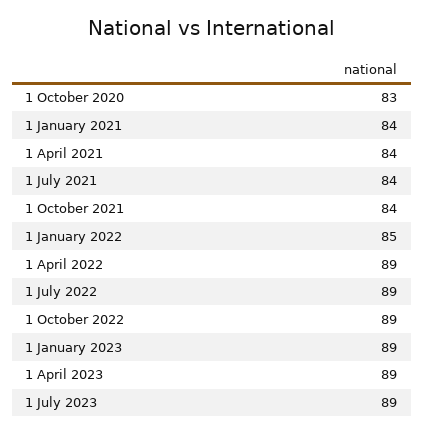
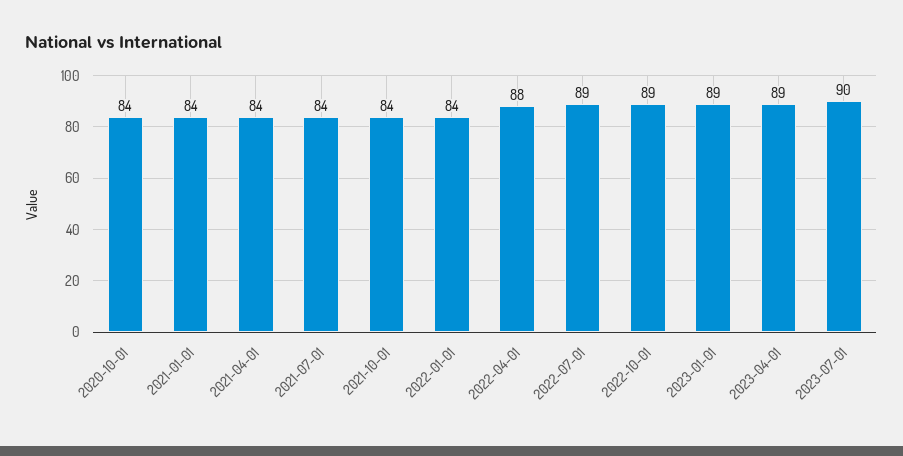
  {
-   "1 October 2020": 83,
+   "1 October 2020": 84,
    "1 January 2021": 84,
    "1 April 2021": 84,
    "1 July 2021": 84,
    "1 October 2021": 84,
-   "1 January 2022": 85,
+   "1 January 2022": 84,
-   "1 April 2022": 89,
+   "1 April 2022": 88,
    "1 July 2022": 89,
    "1 October 2022": 89,
    "1 January 2023": 89,
    "1 April 2023": 89,
-   "1 July 2023": 89
+   "1 July 2023": 90
  }

